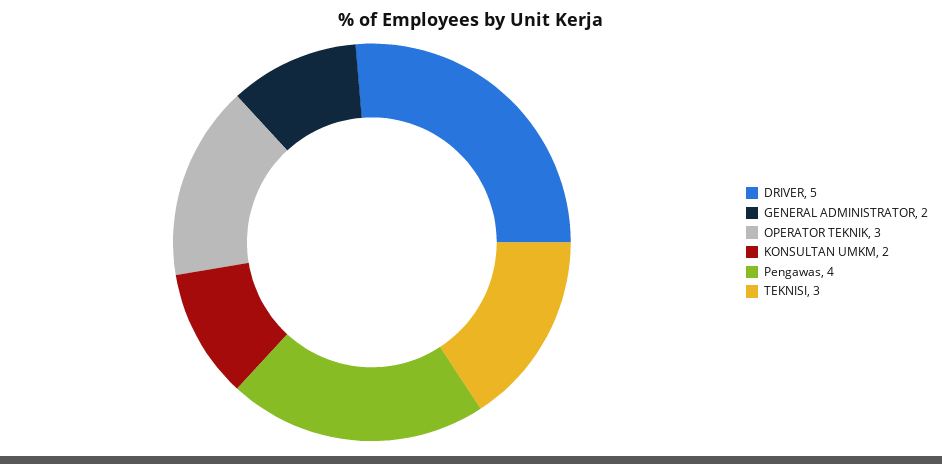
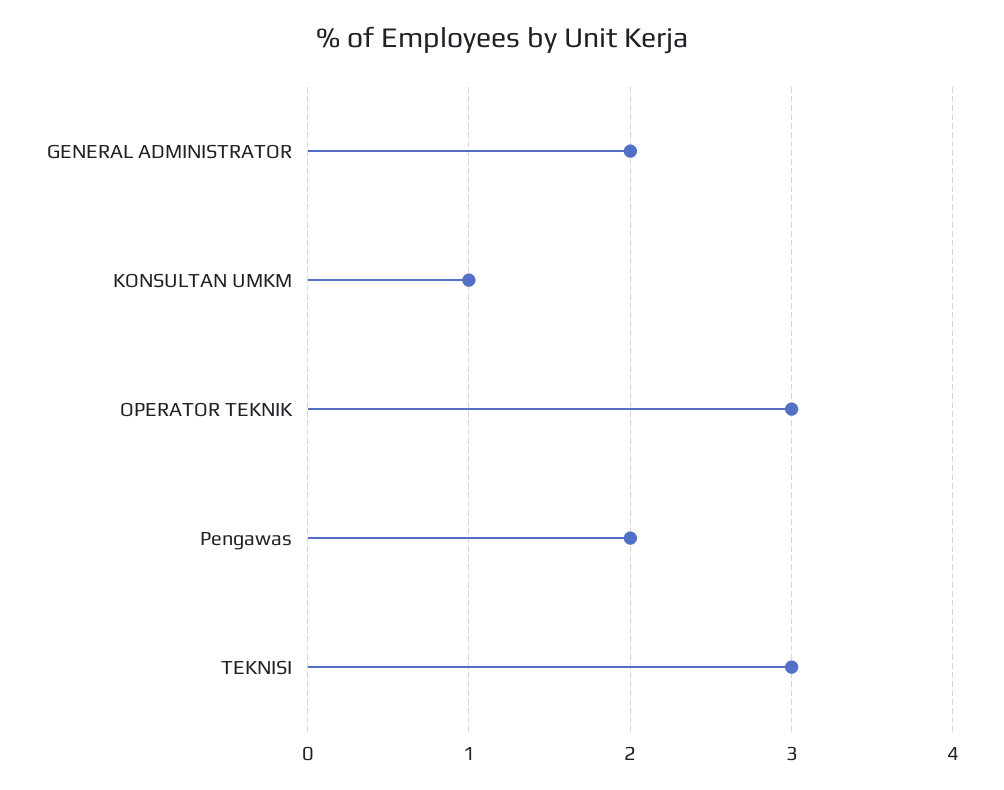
  {
-   "DRIVER": 5,
    "GENERAL ADMINISTRATOR": 2,
    "OPERATOR TEKNIK": 3,
-   "KONSULTAN UMKM": 2,
+   "KONSULTAN UMKM": 1,
-   "Pengawas": 4,
+   "Pengawas": 2,
    "TEKNISI": 3
  }

